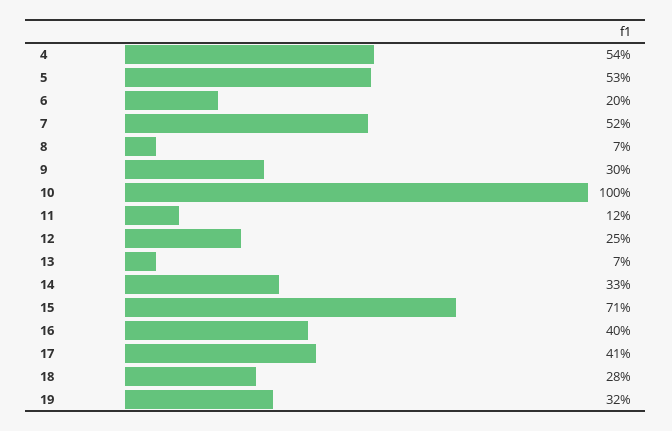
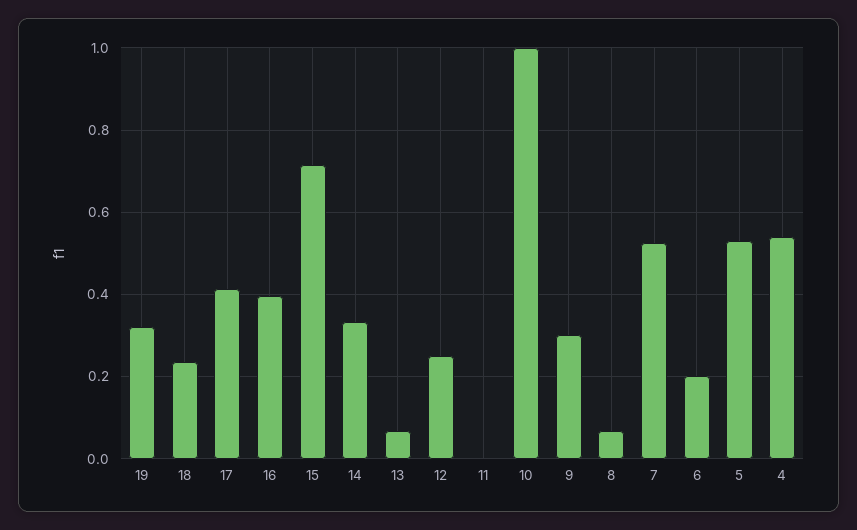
  {
    "4": 0.54,
    "5": 0.53,
    "6": 0.2,
    "7": 0.52,
    "8": 0.07,
    "9": 0.3,
    "10": 1,
-   "11": 0.12,
+   "11": 0,
    "12": 0.25,
    "13": 0.07,
    "14": 0.33,
    "15": 0.71,
    "16": 0.4,
    "17": 0.41,
-   "18": 0.28,
+   "18": 0.24,
    "19": 0.32
  }

